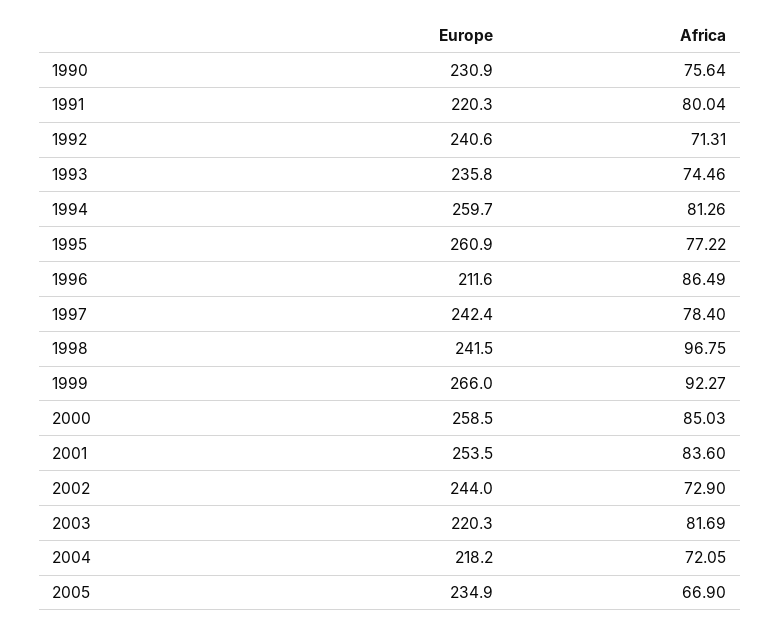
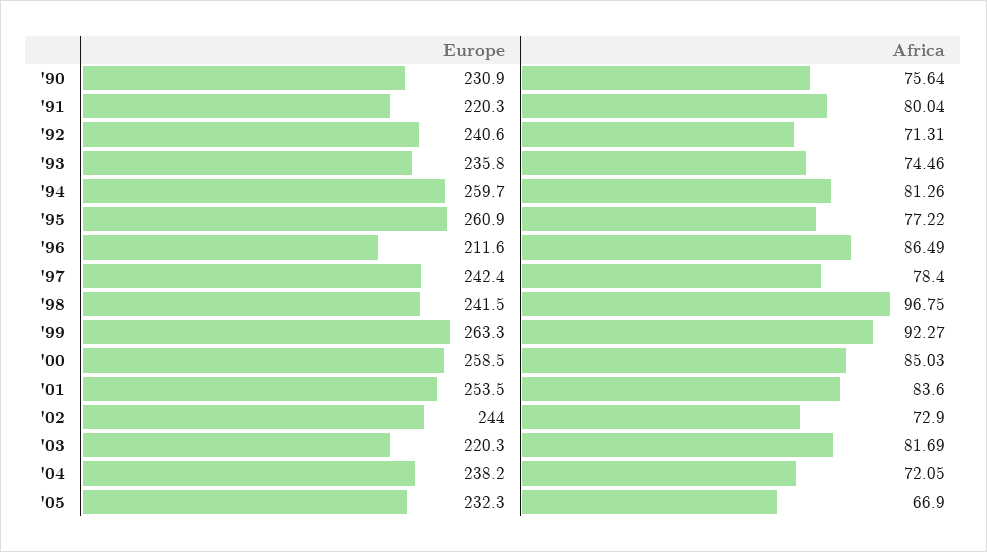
  {
    "Europe": {
      "1990": 230.9,
      "1991": 220.3,
      "1992": 240.6,
      "1993": 235.8,
      "1994": 259.7,
      "1995": 260.9,
      "1996": 211.6,
      "1997": 242.4,
      "1998": 241.5,
-     "1999": 266,
+     "1999": 263.3,
      "2000": 258.5,
      "2001": 253.5,
      "2002": 244,
      "2003": 220.3,
-     "2004": 218.2,
+     "2004": 238.2,
-     "2005": 234.9
+     "2005": 232.3
    },
    "Africa": {
      "1990": 75.64,
      "1991": 80.04,
      "1992": 71.31,
      "1993": 74.46,
      "1994": 81.26,
      "1995": 77.22,
      "1996": 86.49,
      "1997": 78.4,
      "1998": 96.75,
      "1999": 92.27,
      "2000": 85.03,
      "2001": 83.6,
      "2002": 72.9,
      "2003": 81.69,
      "2004": 72.05,
      "2005": 66.9
    }
  }

